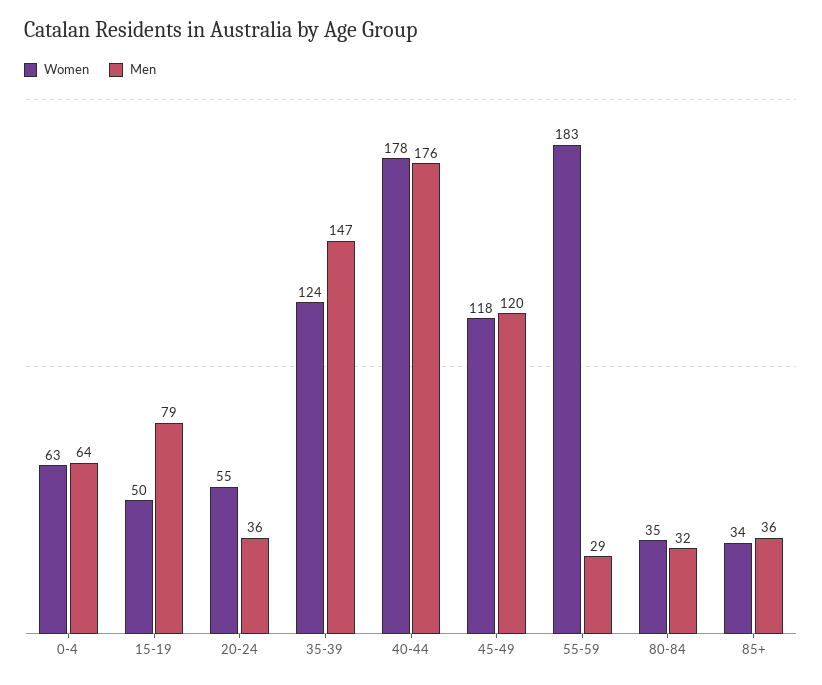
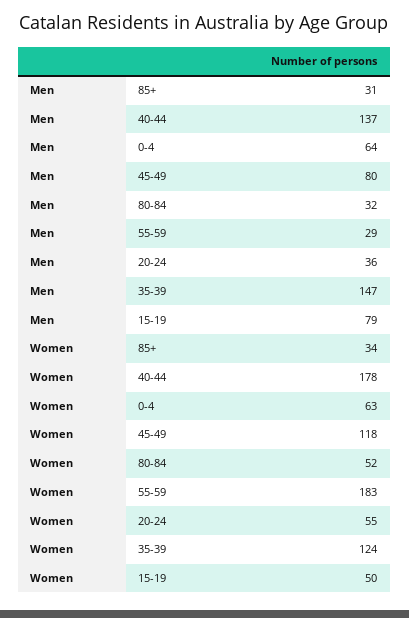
  {
    "Women": {
      "0-4": 63,
      "15-19": 50,
      "20-24": 55,
      "35-39": 124,
      "40-44": 178,
      "45-49": 118,
      "55-59": 183,
-     "80-84": 35,
+     "80-84": 52,
      "85+": 34
    },
    "Men": {
      "0-4": 64,
      "15-19": 79,
      "20-24": 36,
      "35-39": 147,
-     "40-44": 176,
+     "40-44": 137,
-     "45-49": 120,
+     "45-49": 80,
      "55-59": 29,
      "80-84": 32,
-     "85+": 36
+     "85+": 31
    }
  }

